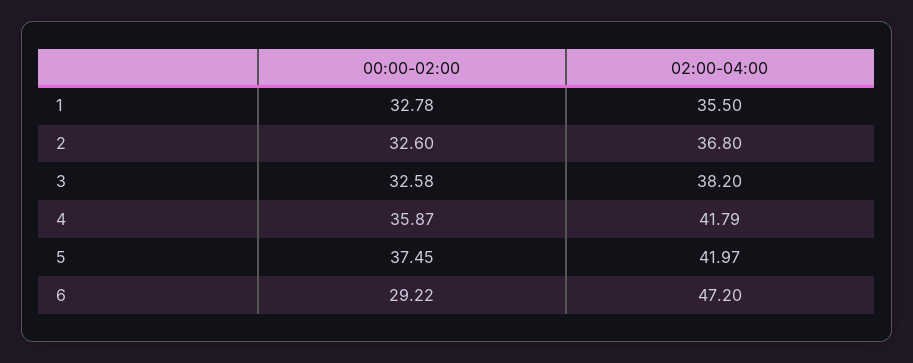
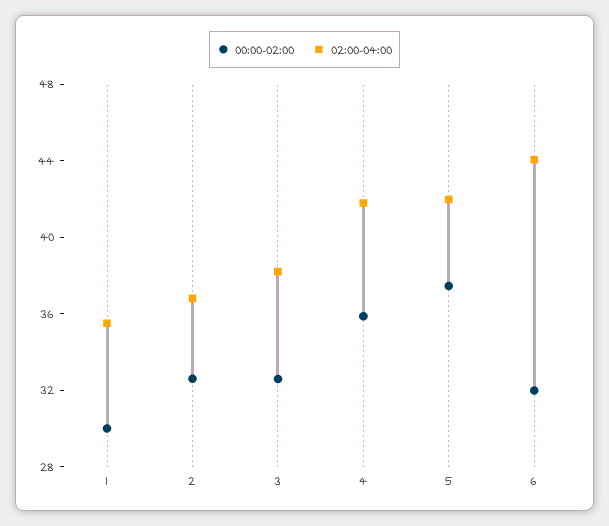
  {
    "00:00-02:00": {
-     "1": 32.78,
+     "1": 30,
      "2": 32.6,
      "3": 32.58,
      "4": 35.87,
      "5": 37.45,
-     "6": 29.22
+     "6": 32
    },
    "02:00-04:00": {
      "1": 35.5,
      "2": 36.8,
      "3": 38.2,
      "4": 41.79,
      "5": 41.97,
-     "6": 47.2
+     "6": 44
    }
  }

